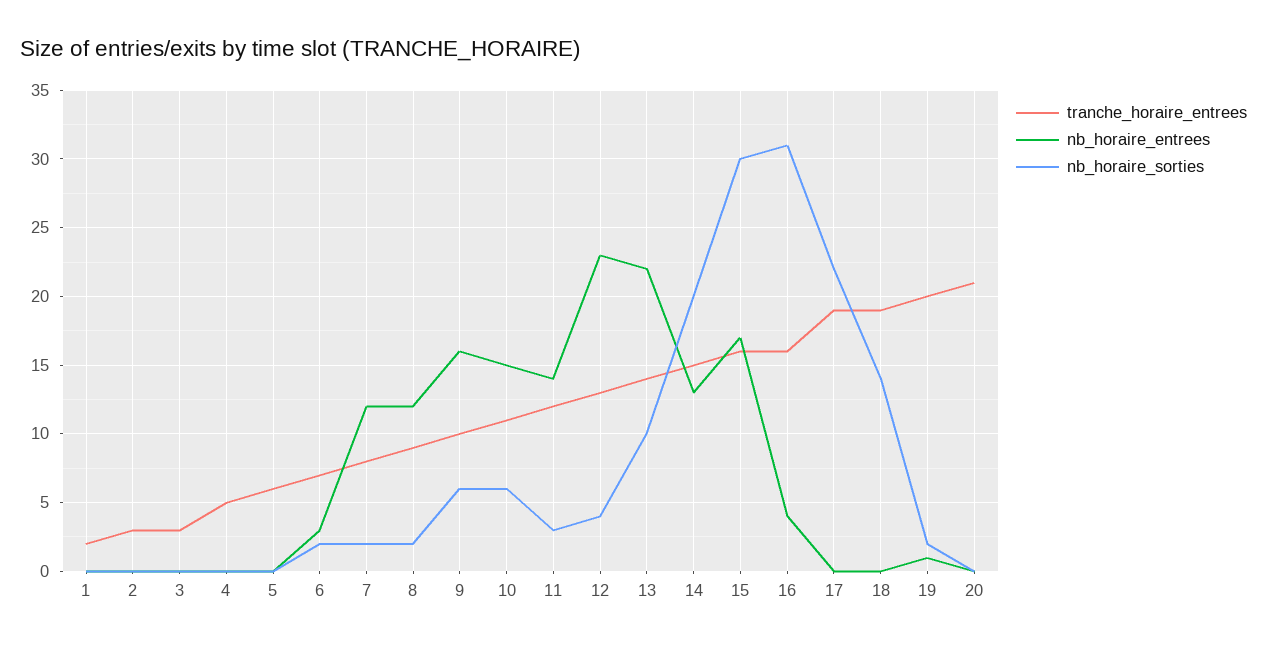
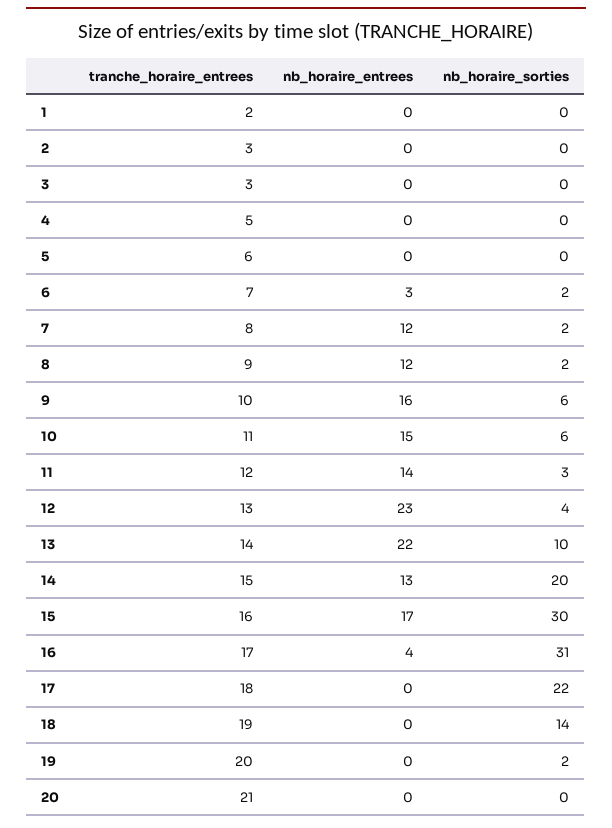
  {
    "tranche_horaire_entrees": {
      "1": 2,
      "2": 3,
      "3": 3,
      "4": 5,
      "5": 6,
      "6": 7,
      "7": 8,
      "8": 9,
      "9": 10,
      "10": 11,
      "11": 12,
      "12": 13,
      "13": 14,
      "14": 15,
      "15": 16,
-     "16": 16,
+     "16": 17,
-     "17": 19,
+     "17": 18,
      "18": 19,
      "19": 20,
      "20": 21
    },
    "nb_horaire_entrees": {
      "1": 0,
      "2": 0,
      "3": 0,
      "4": 0,
      "5": 0,
      "6": 3,
      "7": 12,
      "8": 12,
      "9": 16,
      "10": 15,
      "11": 14,
      "12": 23,
      "13": 22,
      "14": 13,
      "15": 17,
      "16": 4,
      "17": 0,
      "18": 0,
-     "19": 1,
+     "19": 0,
      "20": 0
    },
    "nb_horaire_sorties": {
      "1": 0,
      "2": 0,
      "3": 0,
      "4": 0,
      "5": 0,
      "6": 2,
      "7": 2,
      "8": 2,
      "9": 6,
      "10": 6,
      "11": 3,
      "12": 4,
      "13": 10,
      "14": 20,
      "15": 30,
      "16": 31,
      "17": 22,
      "18": 14,
      "19": 2,
      "20": 0
    }
  }

